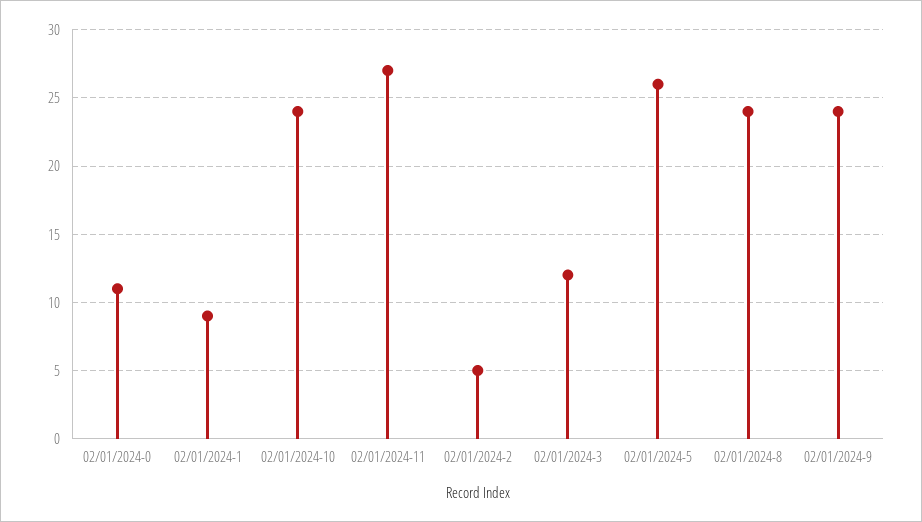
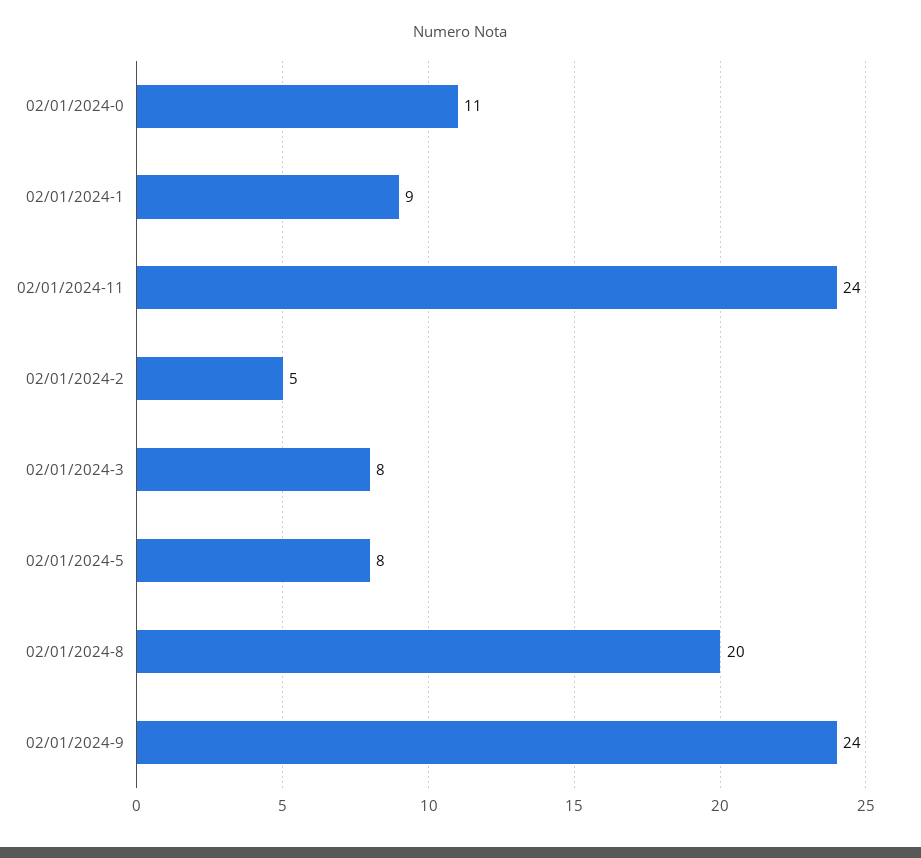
  {
    "02/01/2024-0": 11,
    "02/01/2024-1": 9,
-   "02/01/2024-10": 24,
-   "02/01/2024-11": 27,
+   "02/01/2024-11": 24,
    "02/01/2024-2": 5,
-   "02/01/2024-3": 12,
+   "02/01/2024-3": 8,
-   "02/01/2024-5": 26,
+   "02/01/2024-5": 8,
-   "02/01/2024-8": 24,
+   "02/01/2024-8": 20,
    "02/01/2024-9": 24
  }

